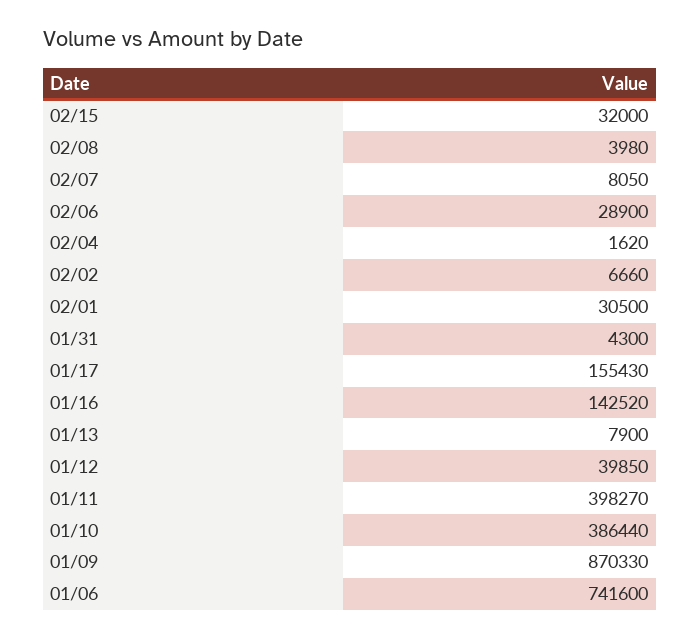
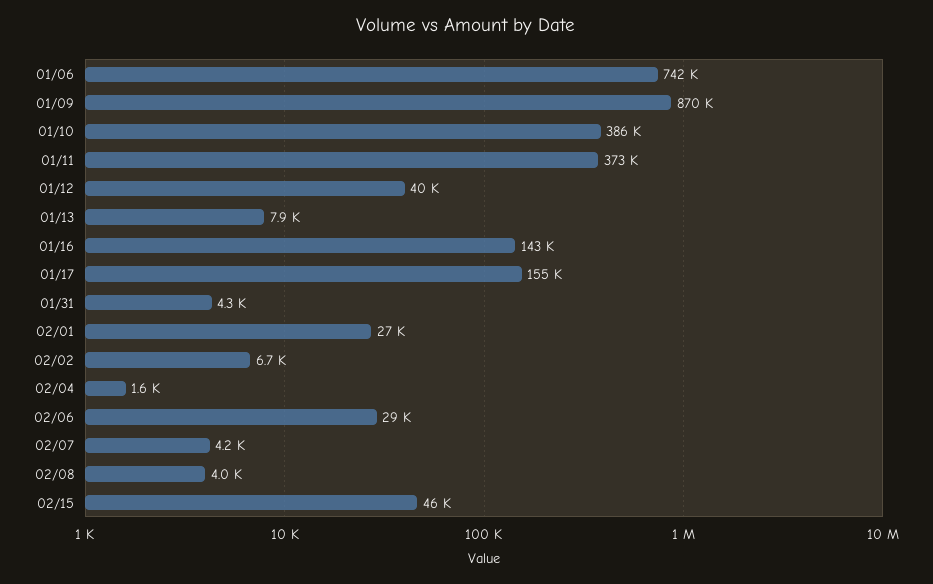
  {
-   "02/15": 32000,
+   "02/15": 46000,
    "02/08": 3980,
-   "02/07": 8050,
+   "02/07": 4200,
    "02/06": 28900,
    "02/04": 1620,
    "02/02": 6660,
-   "02/01": 30500,
+   "02/01": 27000,
    "01/31": 4300,
    "01/17": 155430,
    "01/16": 142520,
    "01/13": 7900,
    "01/12": 39850,
-   "01/11": 398270,
+   "01/11": 373000,
    "01/10": 386440,
    "01/09": 870330,
    "01/06": 741600
  }

